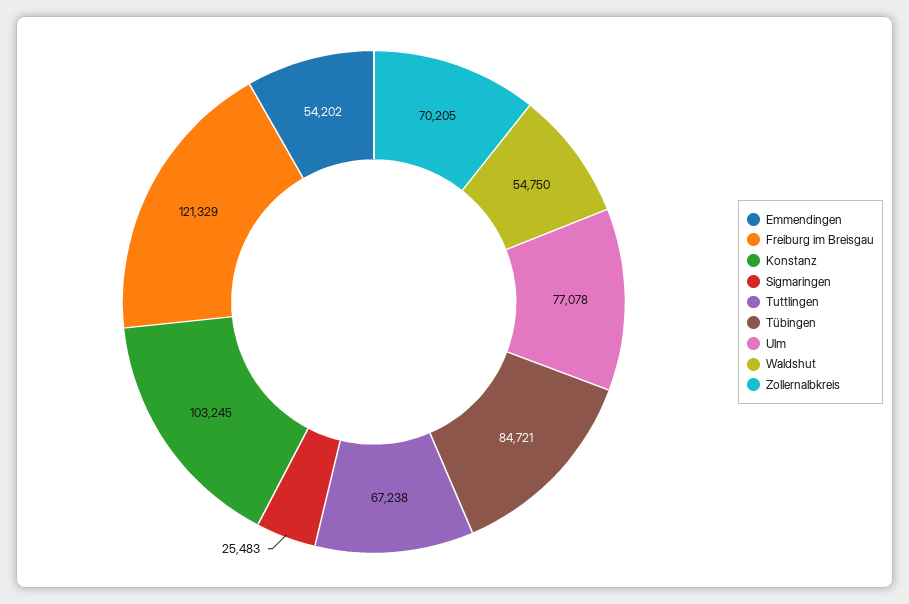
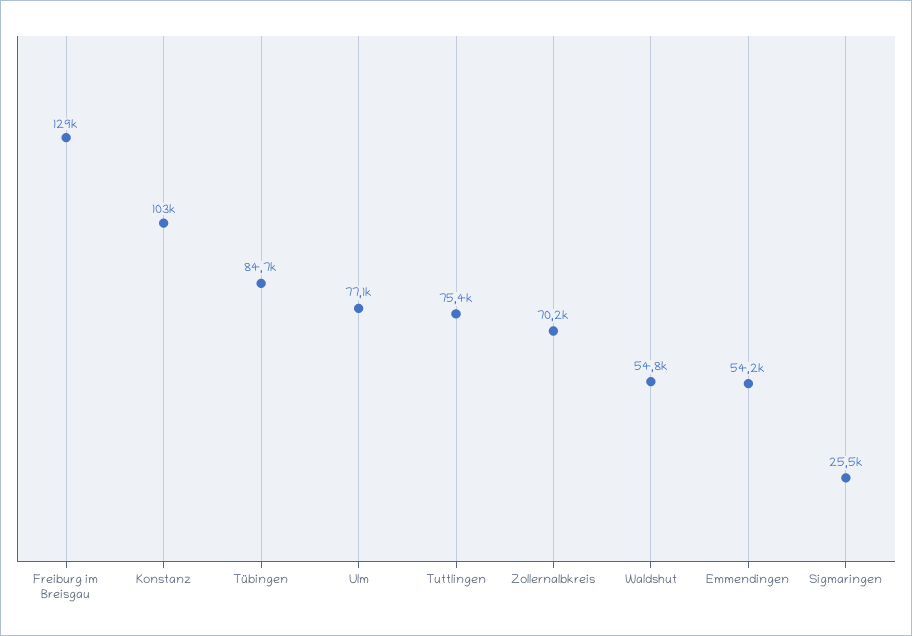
  {
    "Emmendingen": 54202,
-   "Freiburg im Breisgau": 121329,
+   "Freiburg im Breisgau": 129000,
    "Konstanz": 103245,
    "Sigmaringen": 25483,
-   "Tuttlingen": 67238,
+   "Tuttlingen": 75400,
    "Tübingen": 84721,
    "Ulm": 77078,
    "Waldshut": 54750,
    "Zollernalbkreis": 70205
  }

